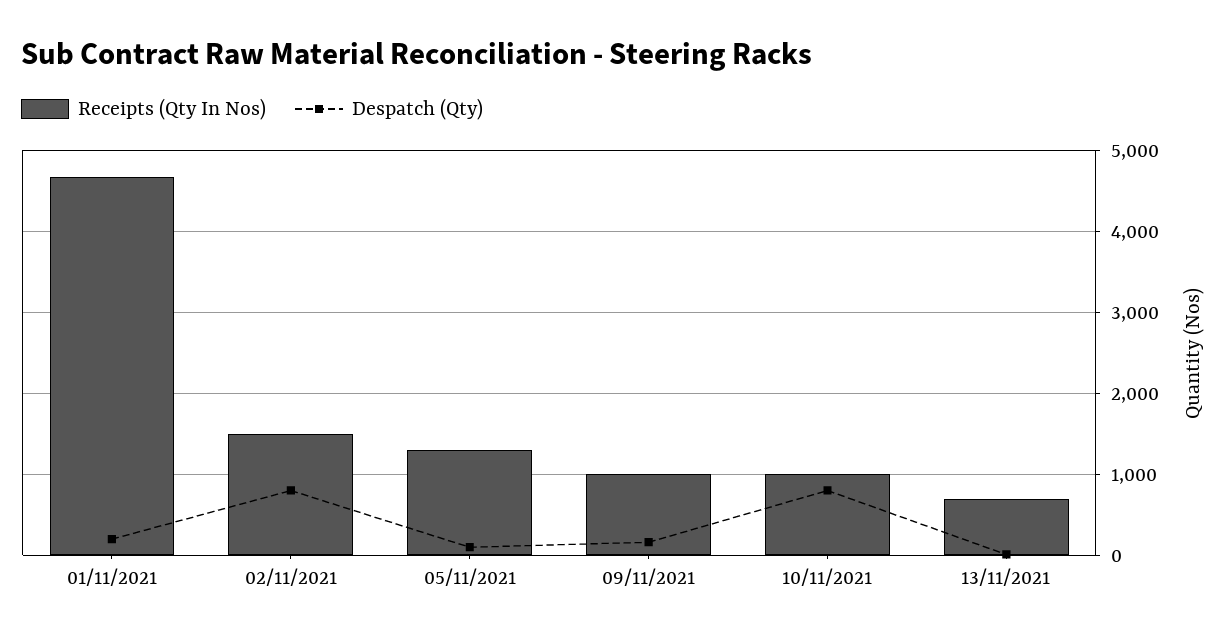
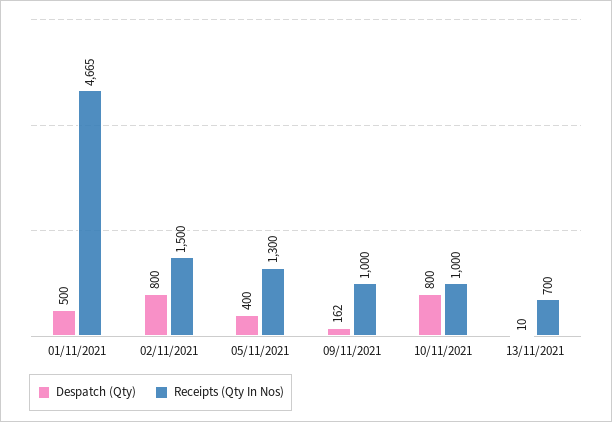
  {
    "Receipts (Qty In Nos)": {
      "01/11/2021": 4665,
      "02/11/2021": 1500,
      "05/11/2021": 1300,
      "09/11/2021": 1000,
      "10/11/2021": 1000,
      "13/11/2021": 700
    },
    "Despatch (Qty)": {
-     "01/11/2021": 200,
+     "01/11/2021": 500,
      "02/11/2021": 800,
-     "05/11/2021": 100,
+     "05/11/2021": 400,
      "09/11/2021": 162,
      "10/11/2021": 800,
      "13/11/2021": 10
    }
  }

